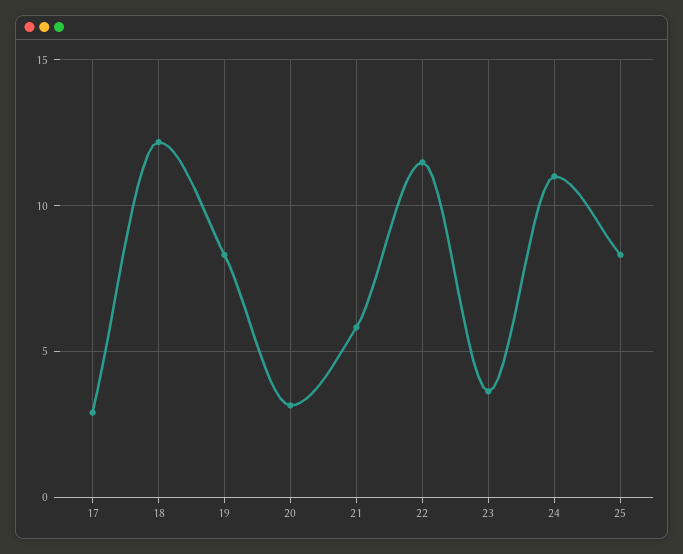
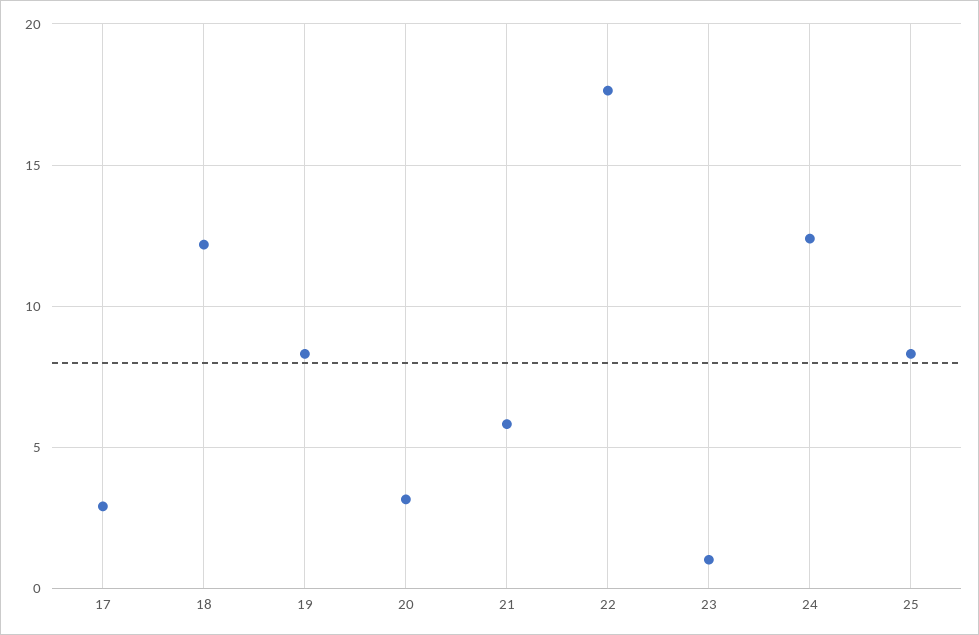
  {
    "17": 3,
    "18": 12,
    "19": 8.5,
    "20": 3,
    "21": 6,
-   "22": 11.5,
+   "22": 17.5,
-   "23": 3.5,
+   "23": 1,
-   "24": 11,
+   "24": 12.5,
    "25": 8.5
  }

